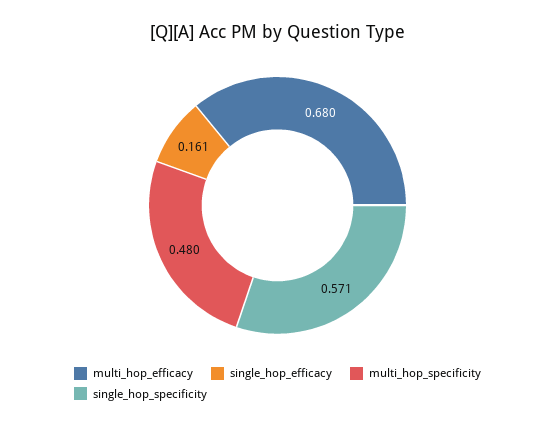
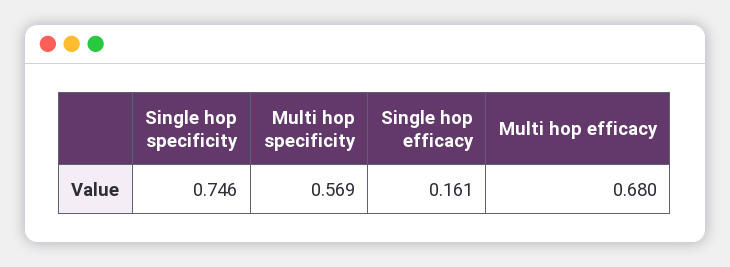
  {
    "multi_hop_efficacy": 0.68,
    "single_hop_efficacy": 0.161,
-   "multi_hop_specificity": 0.48,
+   "multi_hop_specificity": 0.569,
-   "single_hop_specificity": 0.571
+   "single_hop_specificity": 0.746
  }

